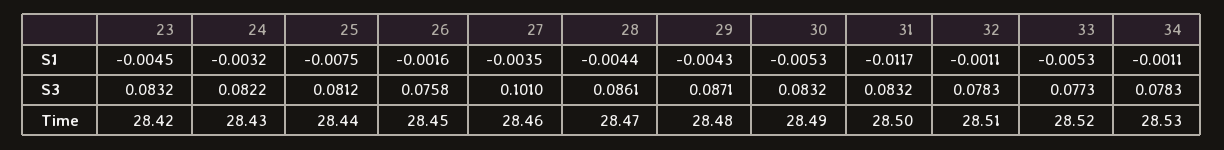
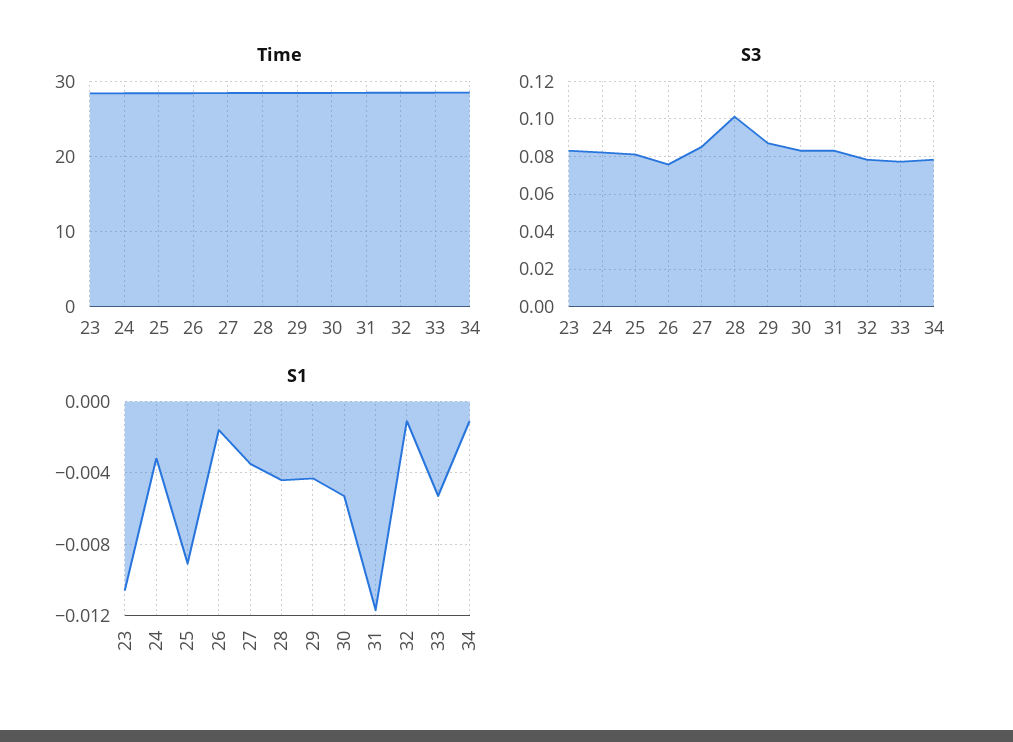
  {
    "S1": {
-     "23": -0.0045,
+     "23": -0.0105,
      "24": -0.0032,
-     "25": -0.0075,
+     "25": -0.009,
      "26": -0.0016,
      "27": -0.0035,
      "28": -0.0044,
      "29": -0.0043,
      "30": -0.0053,
      "31": -0.0117,
      "32": -0.0011,
      "33": -0.0053,
      "34": -0.0011
    },
    "S3": {
      "23": 0.0832,
      "24": 0.0822,
      "25": 0.0812,
      "26": 0.0758,
-     "27": 0.101,
+     "27": 0.085,
-     "28": 0.0861,
+     "28": 0.1,
      "29": 0.0871,
      "30": 0.0832,
      "31": 0.0832,
      "32": 0.0783,
      "33": 0.0773,
      "34": 0.0783
    },
    "Time": {
      "23": 28.42,
      "24": 28.43,
      "25": 28.44,
      "26": 28.45,
      "27": 28.46,
      "28": 28.47,
      "29": 28.48,
      "30": 28.49,
      "31": 28.5,
      "32": 28.51,
      "33": 28.52,
      "34": 28.53
    }
  }

